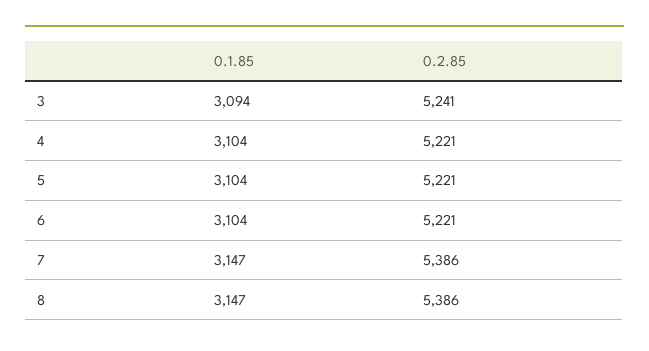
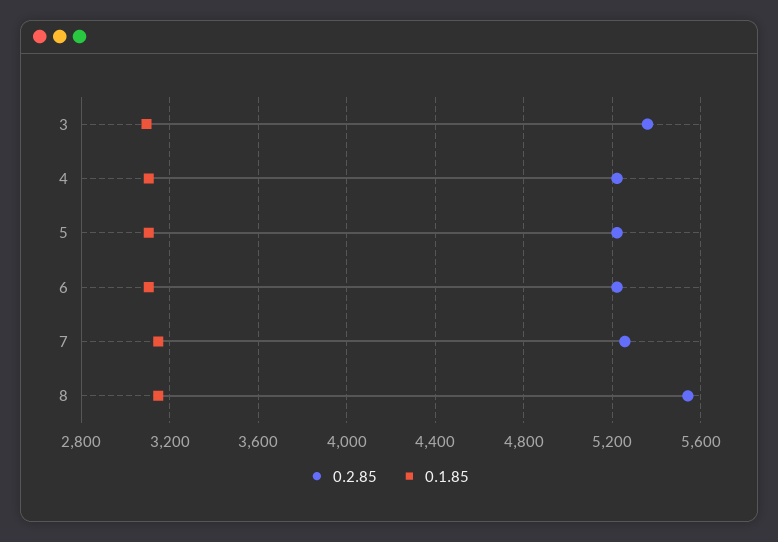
  {
    "0.1.85": {
      "3": 3094,
      "4": 3104,
      "5": 3104,
      "6": 3104,
      "7": 3147,
      "8": 3147
    },
    "0.2.85": {
-     "3": 5241,
+     "3": 5350,
      "4": 5221,
      "5": 5221,
      "6": 5221,
-     "7": 5386,
+     "7": 5250,
-     "8": 5386
+     "8": 5550
    }
  }

